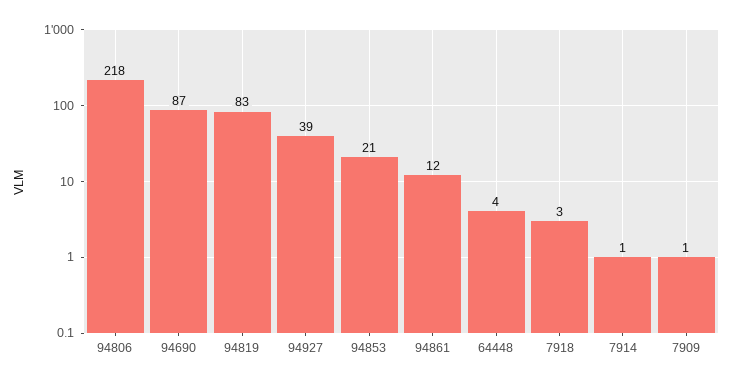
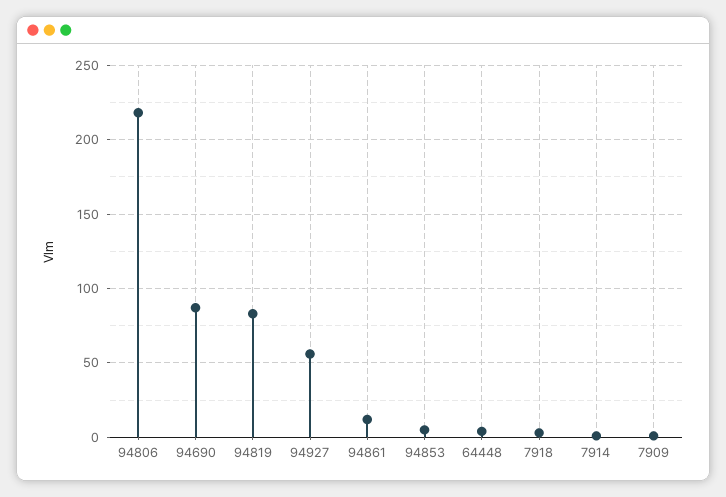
  {
    "94806": 218,
    "94690": 87,
    "94819": 83,
-   "94927": 39,
+   "94927": 55,
-   "94853": 21,
+   "94853": 5,
    "94861": 12,
    "64448": 4,
    "7918": 3,
    "7914": 1,
    "7909": 1
  }

